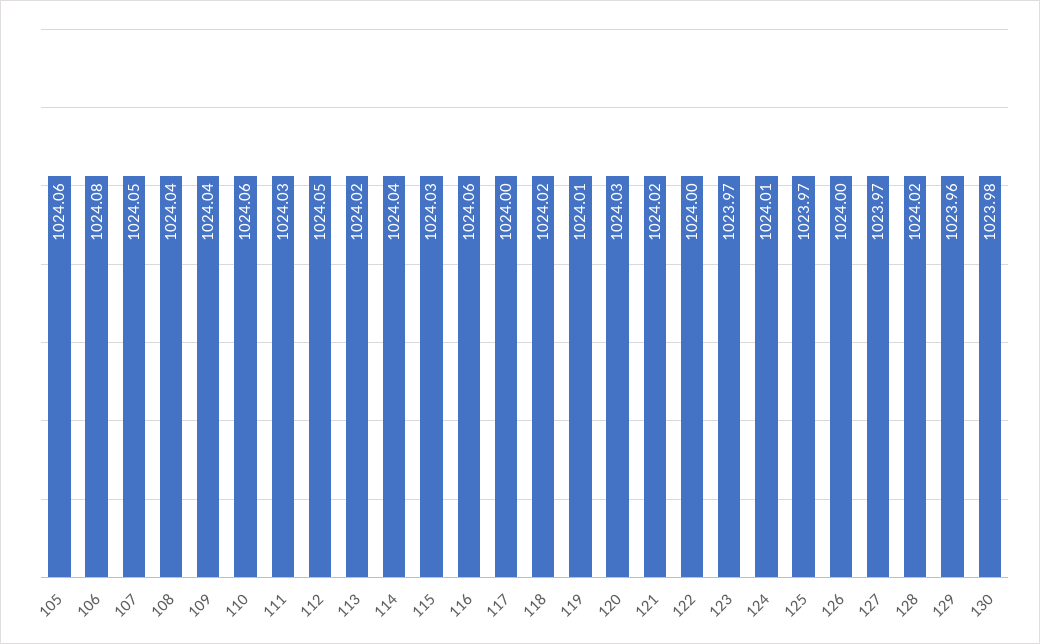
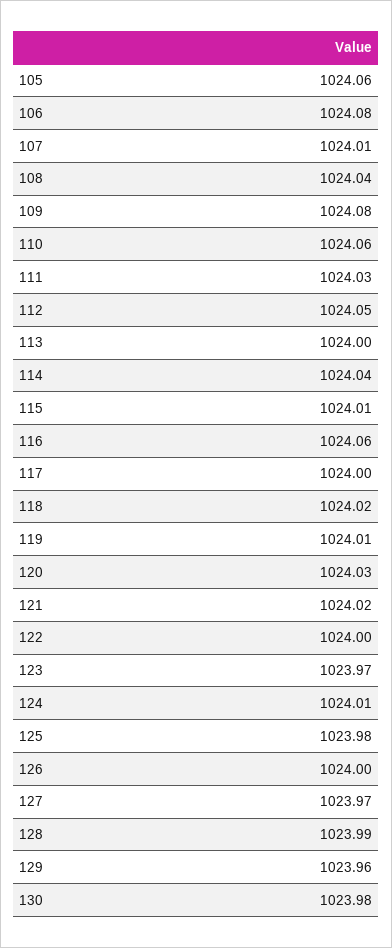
  {
    "105": 1024.06,
    "106": 1024.08,
-   "107": 1024.05,
+   "107": 1024.01,
    "108": 1024.04,
-   "109": 1024.04,
+   "109": 1024.08,
    "110": 1024.06,
    "111": 1024.03,
    "112": 1024.05,
-   "113": 1024.02,
+   "113": 1024,
    "114": 1024.04,
-   "115": 1024.03,
+   "115": 1024.01,
    "116": 1024.06,
    "117": 1024,
    "118": 1024.02,
    "119": 1024.01,
    "120": 1024.03,
    "121": 1024.02,
    "122": 1024,
    "123": 1023.97,
    "124": 1024.01,
-   "125": 1023.97,
+   "125": 1023.98,
    "126": 1024,
    "127": 1023.97,
-   "128": 1024.02,
+   "128": 1023.99,
    "129": 1023.96,
    "130": 1023.98
  }

